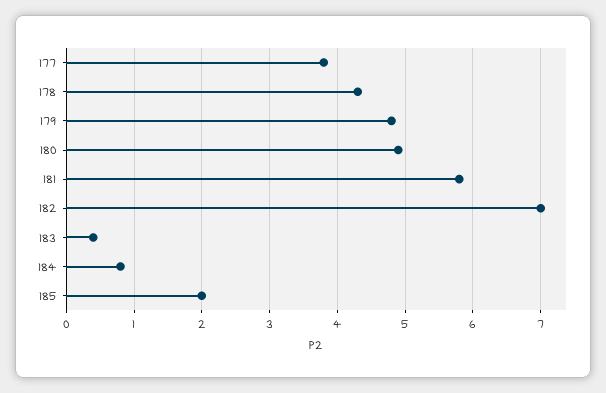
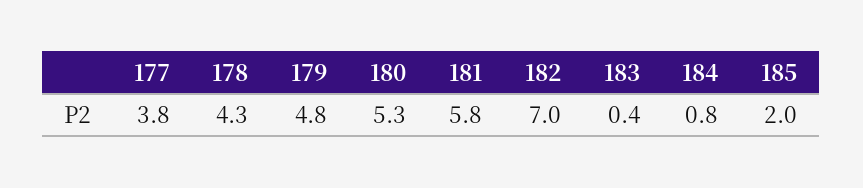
  {
    "177": 3.8,
    "178": 4.3,
    "179": 4.8,
-   "180": 4.9,
+   "180": 5.3,
    "181": 5.8,
    "182": 7,
    "183": 0.4,
    "184": 0.8,
    "185": 2
  }

